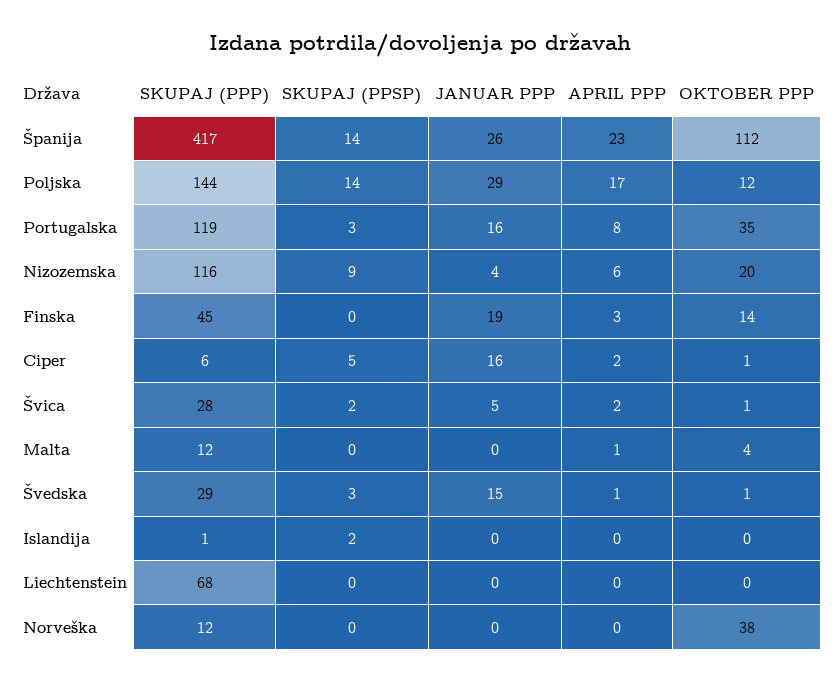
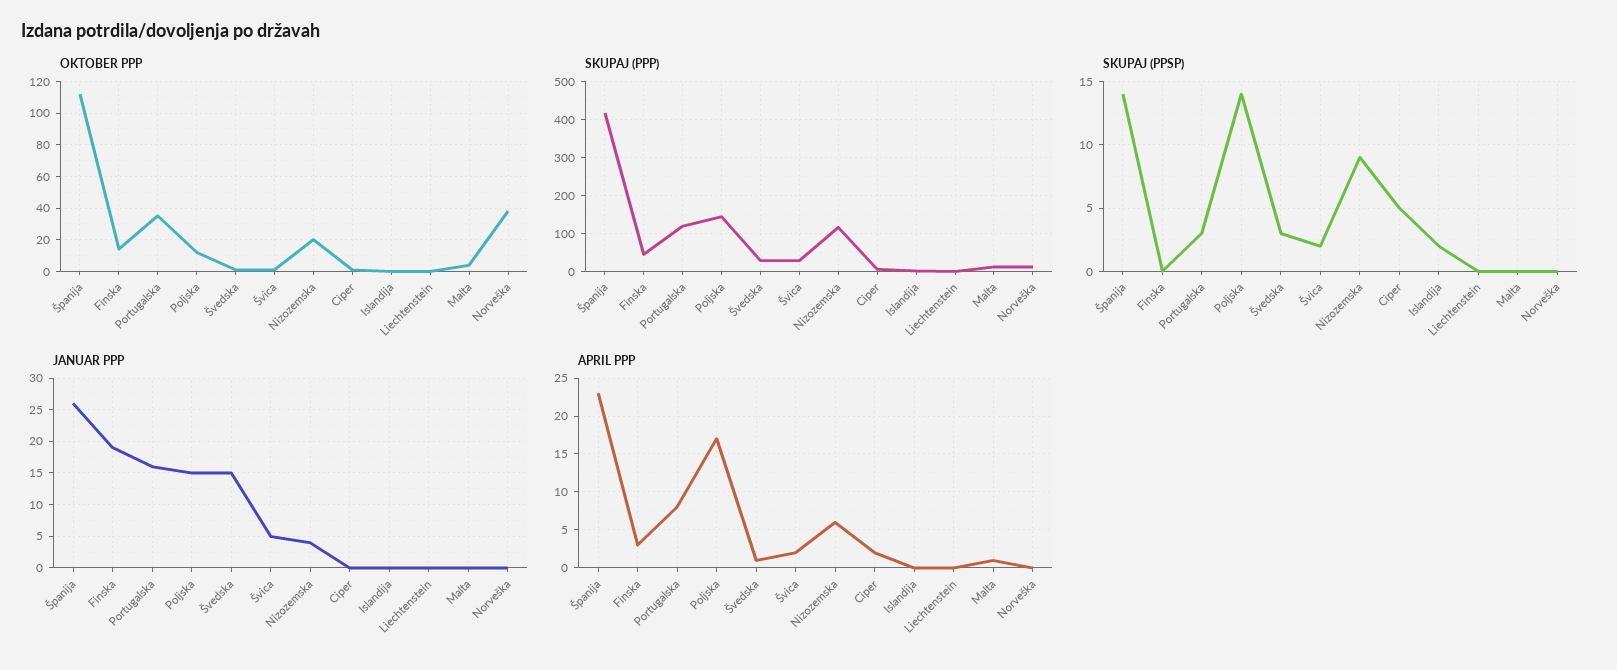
  {
    "SKUPAJ (PPP)": {
      "Španija": 417,
      "Poljska": 144,
      "Portugalska": 119,
      "Nizozemska": 116,
      "Finska": 45,
      "Ciper": 6,
      "Švica": 28,
      "Malta": 12,
      "Švedska": 29,
      "Islandija": 1,
-     "Liechtenstein": 68,
+     "Liechtenstein": 0,
      "Norveška": 12
    },
    "SKUPAJ (PPSP)": {
      "Španija": 14,
      "Poljska": 14,
      "Portugalska": 3,
      "Nizozemska": 9,
      "Finska": 0,
      "Ciper": 5,
      "Švica": 2,
      "Malta": 0,
      "Švedska": 3,
      "Islandija": 2,
      "Liechtenstein": 0,
      "Norveška": 0
    },
    "JANUAR PPP": {
      "Španija": 26,
-     "Poljska": 29,
+     "Poljska": 15,
      "Portugalska": 16,
      "Nizozemska": 4,
      "Finska": 19,
-     "Ciper": 16,
+     "Ciper": 0,
      "Švica": 5,
      "Malta": 0,
      "Švedska": 15,
      "Islandija": 0,
      "Liechtenstein": 0,
      "Norveška": 0
    },
    "APRIL PPP": {
      "Španija": 23,
      "Poljska": 17,
      "Portugalska": 8,
      "Nizozemska": 6,
      "Finska": 3,
      "Ciper": 2,
      "Švica": 2,
      "Malta": 1,
      "Švedska": 1,
      "Islandija": 0,
      "Liechtenstein": 0,
      "Norveška": 0
    },
    "OKTOBER PPP": {
      "Španija": 112,
      "Poljska": 12,
      "Portugalska": 35,
      "Nizozemska": 20,
      "Finska": 14,
      "Ciper": 1,
      "Švica": 1,
      "Malta": 4,
      "Švedska": 1,
      "Islandija": 0,
      "Liechtenstein": 0,
      "Norveška": 38
    }
  }

